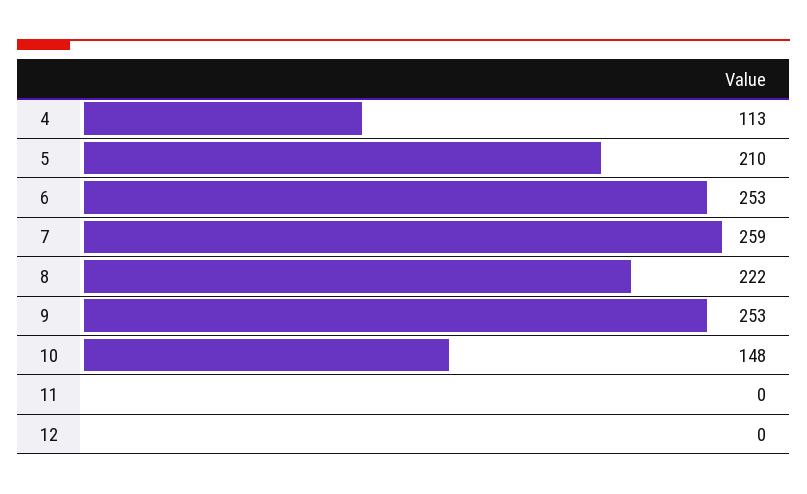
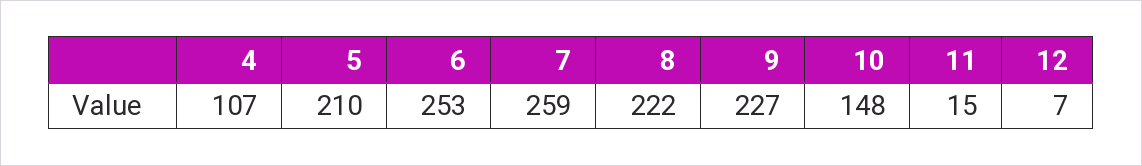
  {
-   "4": 113,
+   "4": 107,
    "5": 210,
    "6": 253,
    "7": 259,
    "8": 222,
-   "9": 253,
+   "9": 227,
    "10": 148,
-   "11": 0,
+   "11": 15,
-   "12": 0
+   "12": 7
  }

